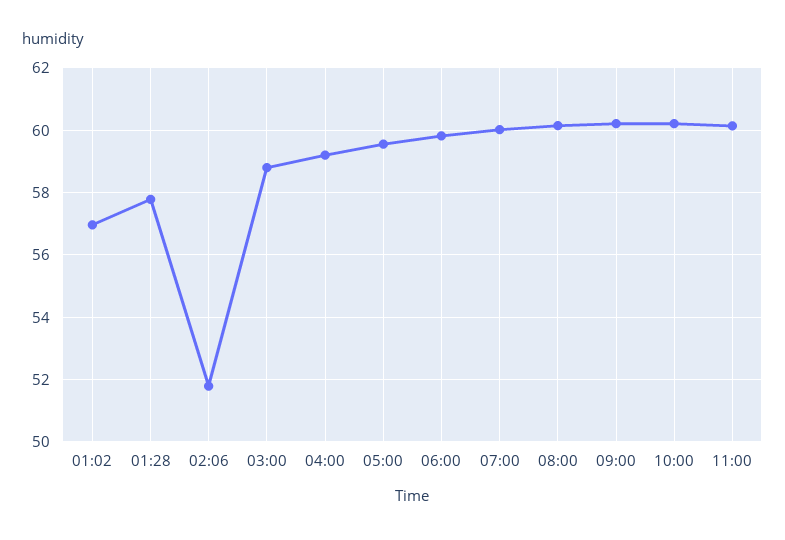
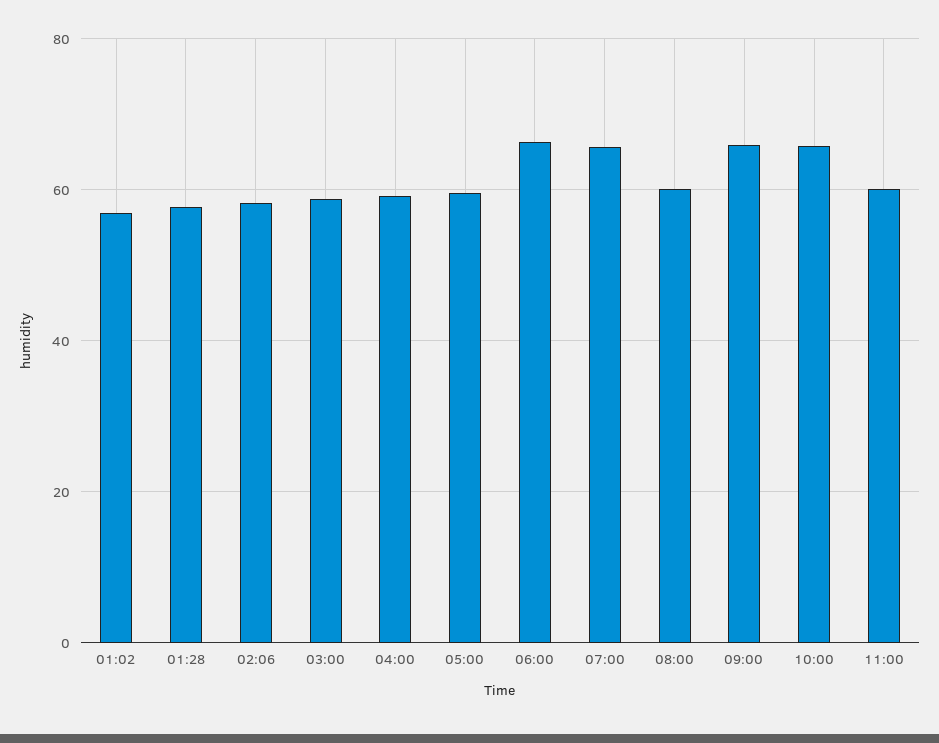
  {
    "01:02": 57,
    "01:28": 57.8,
-   "02:06": 51.8,
+   "02:06": 58,
    "03:00": 58.8,
    "04:00": 59.2,
    "05:00": 59.6,
-   "06:00": 59.8,
+   "06:00": 66,
-   "07:00": 60,
+   "07:00": 66,
    "08:00": 60.2,
-   "09:00": 60.2,
+   "09:00": 66,
-   "10:00": 60.2,
+   "10:00": 66,
    "11:00": 60.2
  }

